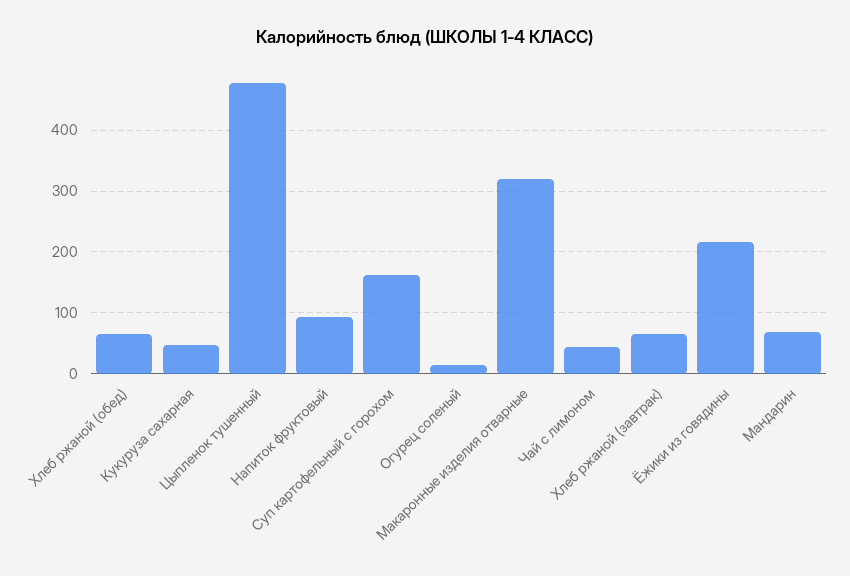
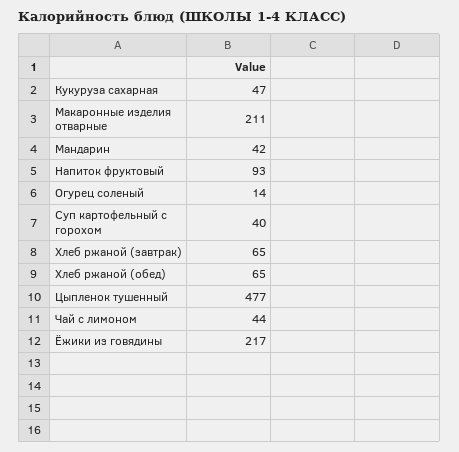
  {
    "Хлеб ржаной (обед)": 65,
    "Кукуруза сахарная": 47,
    "Цыпленок тушенный": 477,
    "Напиток фруктовый": 93,
-   "Суп картофельный с горохом": 160,
+   "Суп картофельный с горохом": 40,
    "Огурец соленый": 14,
-   "Макаронные изделия отварные": 320,
+   "Макаронные изделия отварные": 211,
    "Чай с лимоном": 44,
    "Хлеб ржаной (завтрак)": 65,
    "Ёжики из говядины": 217,
-   "Мандарин": 70
+   "Мандарин": 42
  }

